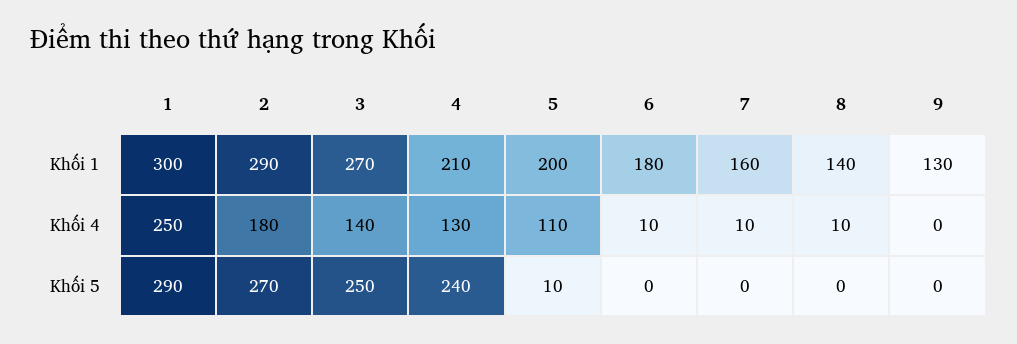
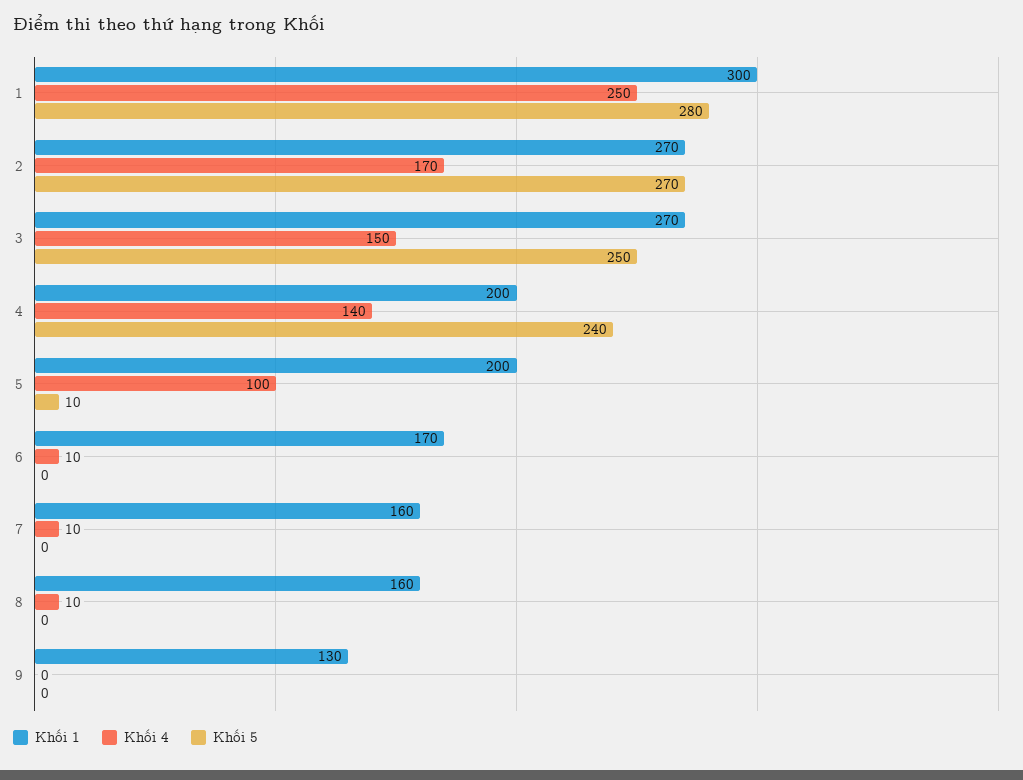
  {
    "Khối 1": {
      "1": 300,
-     "2": 290,
+     "2": 270,
      "3": 270,
-     "4": 210,
+     "4": 200,
      "5": 200,
-     "6": 180,
+     "6": 170,
      "7": 160,
-     "8": 140,
+     "8": 160,
      "9": 130
    },
    "Khối 4": {
      "1": 250,
-     "2": 180,
+     "2": 170,
-     "3": 140,
+     "3": 150,
-     "4": 130,
+     "4": 140,
-     "5": 110,
+     "5": 100,
      "6": 10,
      "7": 10,
      "8": 10,
      "9": 0
    },
    "Khối 5": {
-     "1": 290,
+     "1": 280,
      "2": 270,
      "3": 250,
      "4": 240,
      "5": 10,
      "6": 0,
      "7": 0,
      "8": 0,
      "9": 0
    }
  }

